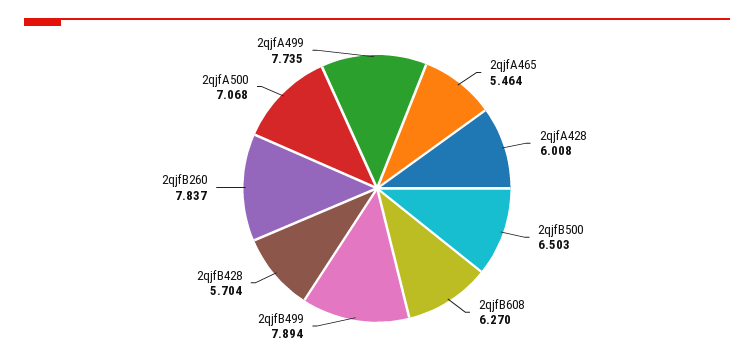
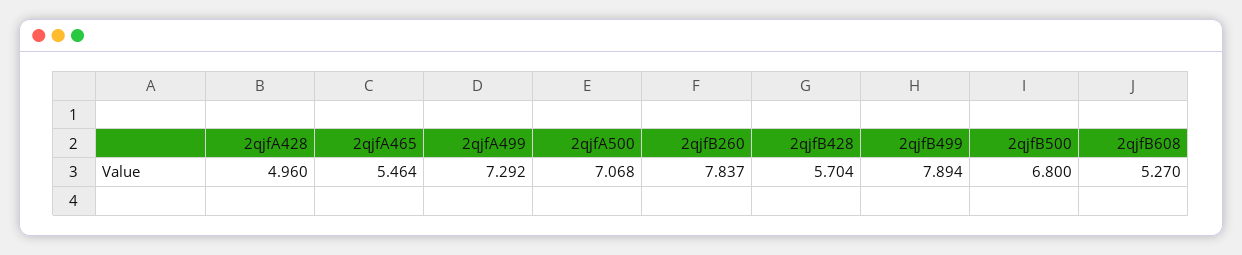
  {
    "2qjfA465": 5.464,
-   "2qjfA428": 6.008,
+   "2qjfA428": 4.96,
-   "2qjfB500": 6.503,
+   "2qjfB500": 6.8,
-   "2qjfB608": 6.27,
+   "2qjfB608": 5.27,
    "2qjfB499": 7.894,
    "2qjfB428": 5.704,
    "2qjfB260": 7.837,
    "2qjfA500": 7.068,
-   "2qjfA499": 7.735
+   "2qjfA499": 7.292
  }

